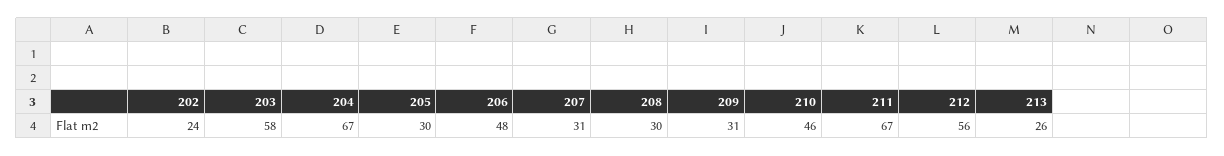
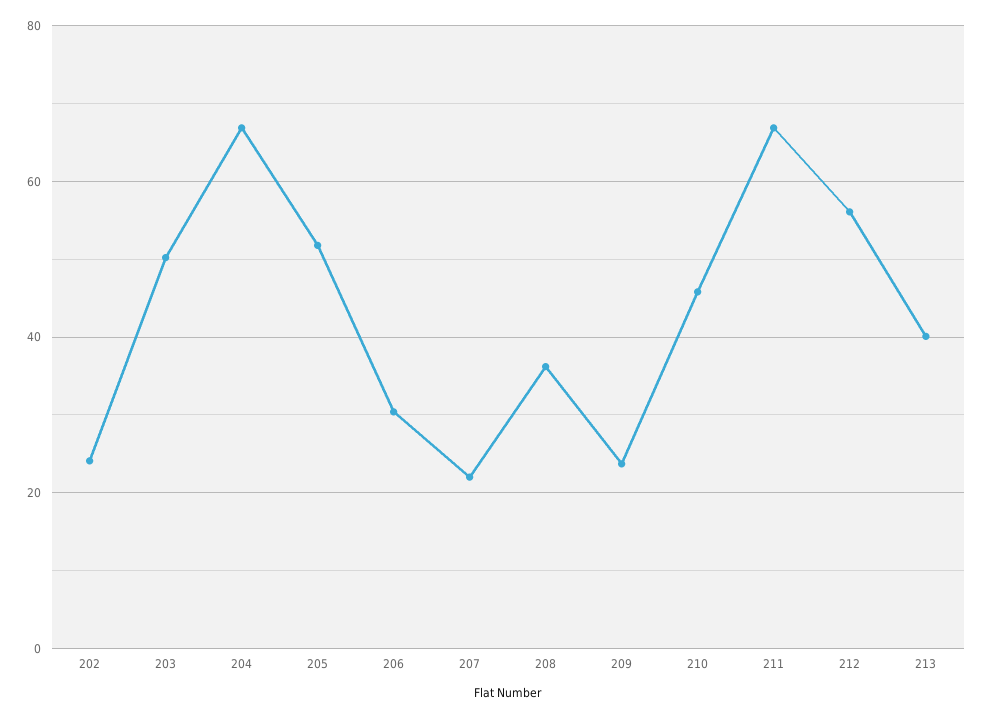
  {
    "202": 24,
-   "203": 58,
+   "203": 50,
    "204": 67,
-   "205": 30,
+   "205": 52,
-   "206": 48,
+   "206": 30,
-   "207": 31,
+   "207": 22,
-   "208": 30,
+   "208": 36,
-   "209": 31,
+   "209": 24,
    "210": 46,
    "211": 67,
    "212": 56,
-   "213": 26
+   "213": 40
  }

